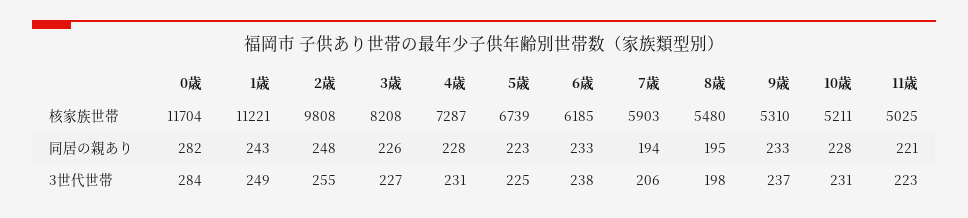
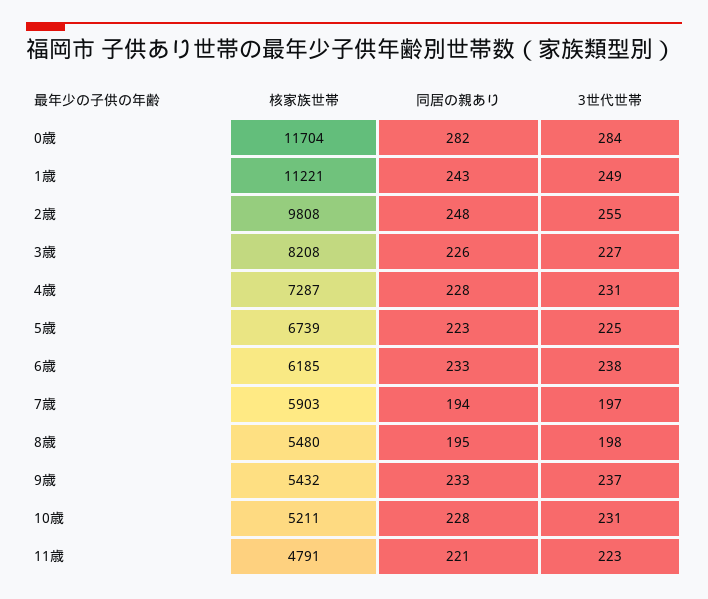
  {
    "0歳": {
      "核家族世帯": 11704,
      "同居の親あり": 282,
      "3世代世帯": 284
    },
    "1歳": {
      "核家族世帯": 11221,
      "同居の親あり": 243,
      "3世代世帯": 249
    },
    "2歳": {
      "核家族世帯": 9808,
      "同居の親あり": 248,
      "3世代世帯": 255
    },
    "3歳": {
      "核家族世帯": 8208,
      "同居の親あり": 226,
      "3世代世帯": 227
    },
    "4歳": {
      "核家族世帯": 7287,
      "同居の親あり": 228,
      "3世代世帯": 231
    },
    "5歳": {
      "核家族世帯": 6739,
      "同居の親あり": 223,
      "3世代世帯": 225
    },
    "6歳": {
      "核家族世帯": 6185,
      "同居の親あり": 233,
      "3世代世帯": 238
    },
    "7歳": {
      "核家族世帯": 5903,
      "同居の親あり": 194,
-     "3世代世帯": 206
+     "3世代世帯": 197
    },
    "8歳": {
      "核家族世帯": 5480,
      "同居の親あり": 195,
      "3世代世帯": 198
    },
    "9歳": {
-     "核家族世帯": 5310,
+     "核家族世帯": 5432,
      "同居の親あり": 233,
      "3世代世帯": 237
    },
    "10歳": {
      "核家族世帯": 5211,
      "同居の親あり": 228,
      "3世代世帯": 231
    },
    "11歳": {
-     "核家族世帯": 5025,
+     "核家族世帯": 4791,
      "同居の親あり": 221,
      "3世代世帯": 223
    }
  }

